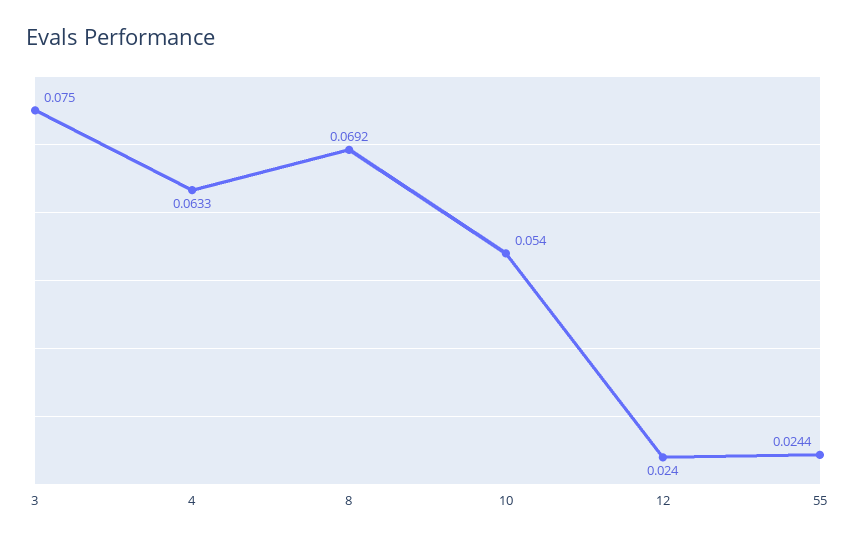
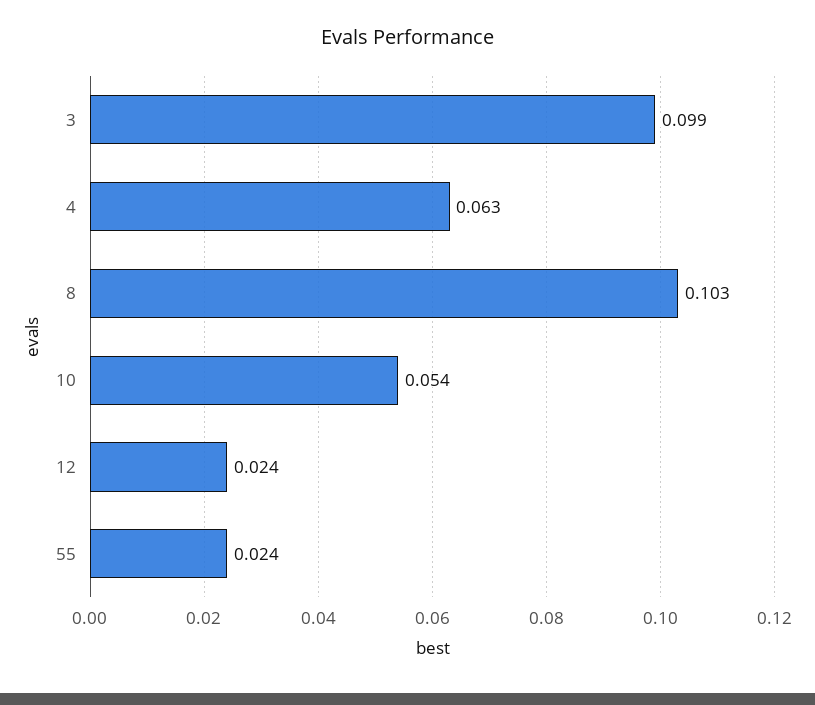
  {
-   "3": 0.075,
+   "3": 0.099,
    "4": 0.0633,
-   "8": 0.0692,
+   "8": 0.103,
    "10": 0.054,
    "12": 0.024,
    "55": 0.0244
  }

